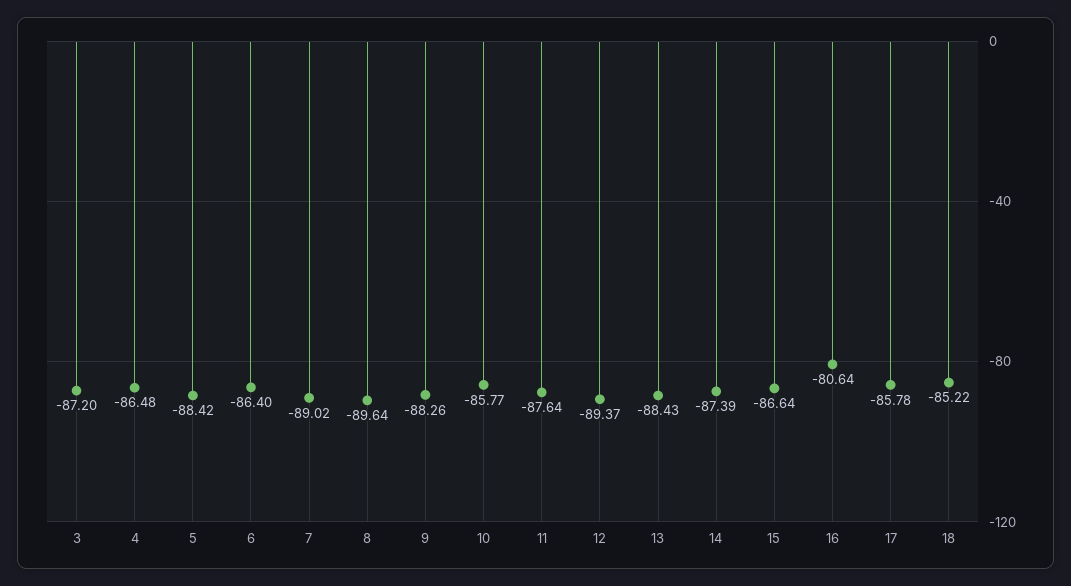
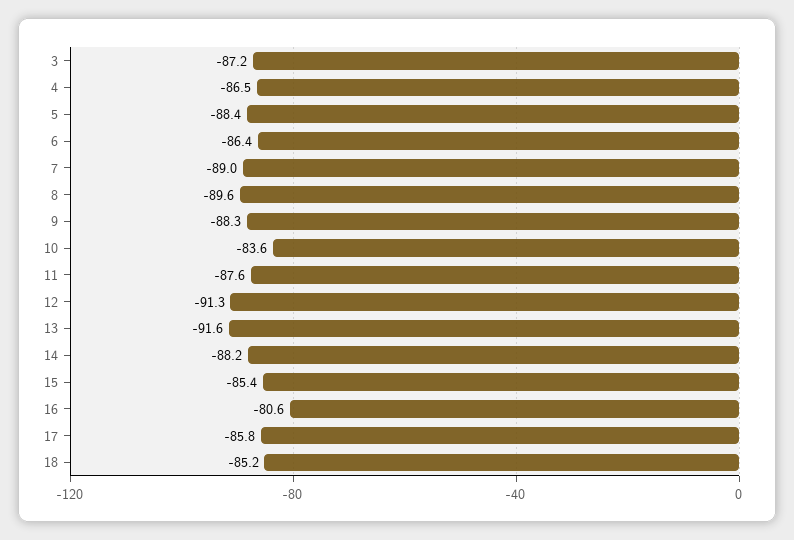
  {
    "3": -87.2,
    "4": -86.48,
    "5": -88.42,
    "6": -86.4,
    "7": -89.02,
    "8": -89.64,
    "9": -88.26,
-   "10": -85.77,
+   "10": -83.6,
    "11": -87.64,
-   "12": -89.37,
+   "12": -91.3,
-   "13": -88.43,
+   "13": -91.6,
-   "14": -87.39,
+   "14": -88.2,
-   "15": -86.64,
+   "15": -85.4,
    "16": -80.64,
    "17": -85.78,
    "18": -85.22
  }

